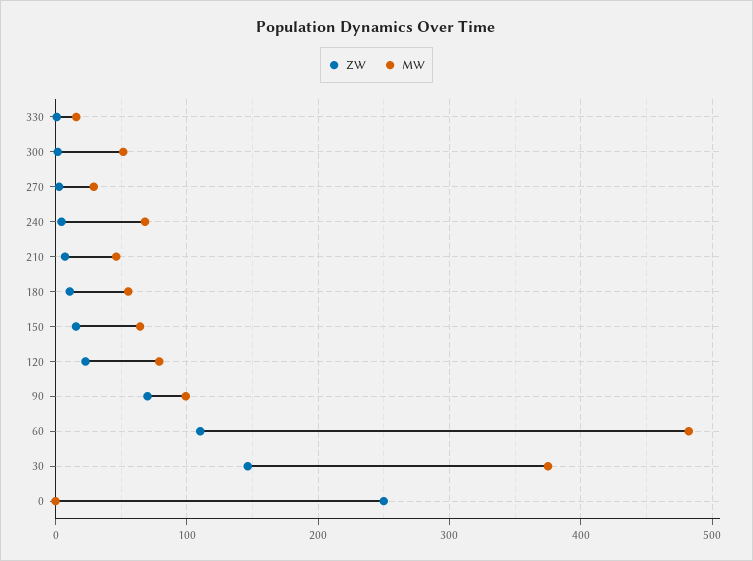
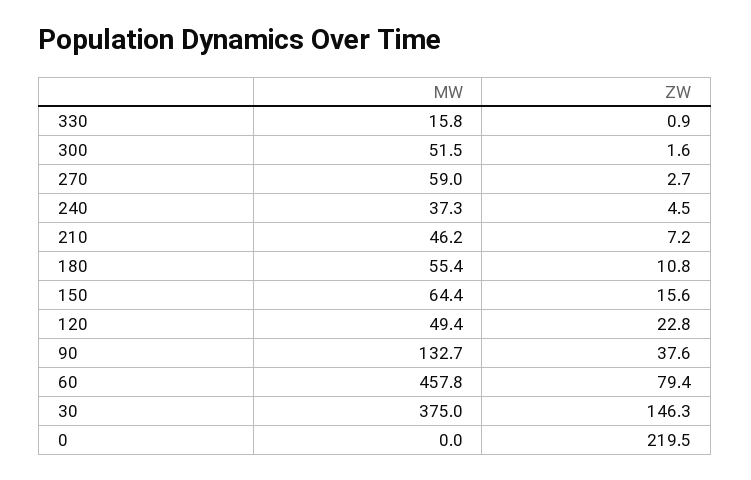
  {
    "ZW": {
      "330": 0.9,
      "300": 1.6,
      "270": 2.7,
      "240": 4.5,
      "210": 7.2,
      "180": 10.8,
      "150": 15.6,
      "120": 22.8,
-     "90": 70,
+     "90": 37.6,
-     "60": 110,
+     "60": 79.4,
      "30": 146.3,
-     "0": 250
+     "0": 219.5
    },
    "MW": {
      "330": 15.8,
      "300": 51.5,
-     "270": 30,
+     "270": 59,
-     "240": 70,
+     "240": 37.3,
      "210": 46.2,
      "180": 55.4,
      "150": 64.4,
-     "120": 80,
+     "120": 49.4,
-     "90": 100,
+     "90": 132.7,
-     "60": 480,
+     "60": 457.8,
      "30": 375,
      "0": 0
    }
  }

